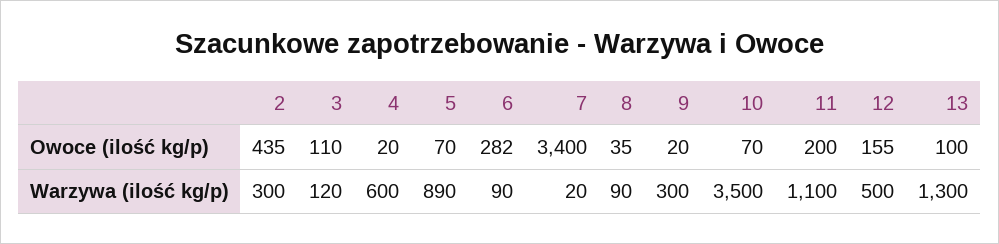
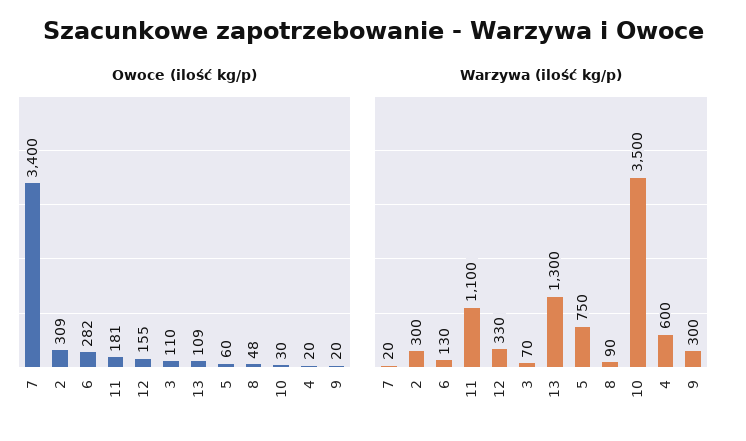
  {
    "Owoce (ilość kg/p)": {
-     "2": 435,
+     "2": 309,
      "3": 110,
      "4": 20,
-     "5": 70,
+     "5": 60,
      "6": 282,
      "7": 3400,
-     "8": 35,
+     "8": 48,
      "9": 20,
-     "10": 70,
+     "10": 30,
-     "11": 200,
+     "11": 181,
      "12": 155,
-     "13": 100
+     "13": 109
    },
    "Warzywa (ilość kg/p)": {
      "2": 300,
-     "3": 120,
+     "3": 70,
      "4": 600,
-     "5": 890,
+     "5": 750,
-     "6": 90,
+     "6": 130,
      "7": 20,
      "8": 90,
      "9": 300,
      "10": 3500,
      "11": 1100,
-     "12": 500,
+     "12": 330,
      "13": 1300
    }
  }

